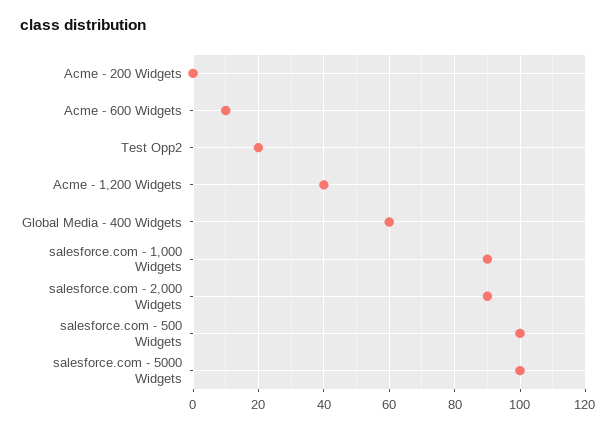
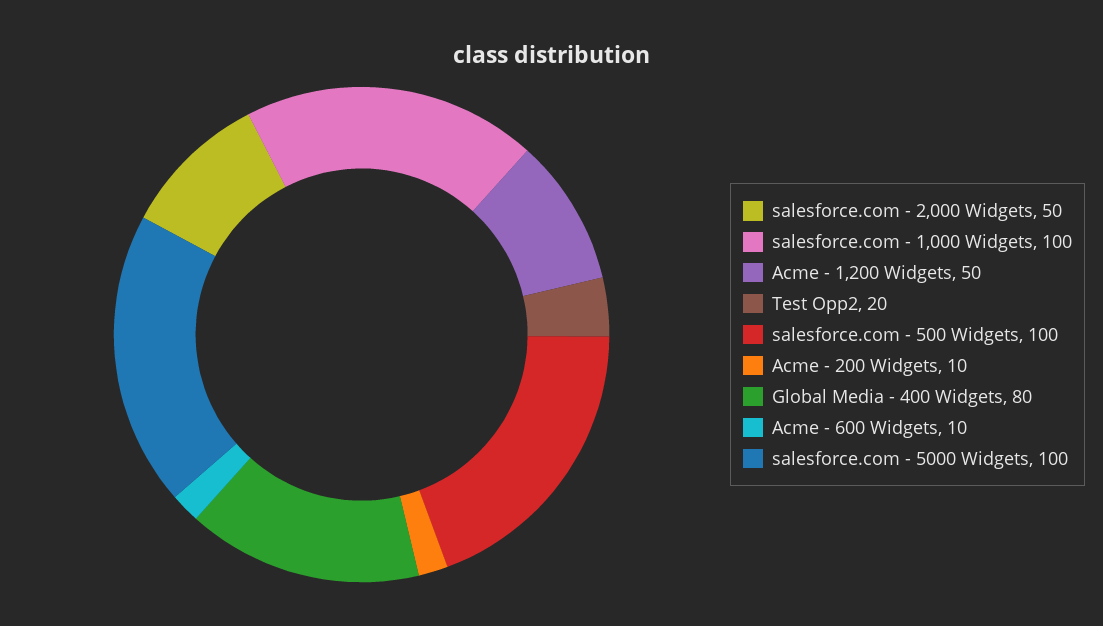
  {
-   "Acme - 200 Widgets": 0,
+   "Acme - 200 Widgets": 10,
    "Acme - 600 Widgets": 10,
    "Test Opp2": 20,
-   "Acme - 1,200 Widgets": 40,
+   "Acme - 1,200 Widgets": 50,
-   "Global Media - 400 Widgets": 60,
+   "Global Media - 400 Widgets": 80,
-   "salesforce.com - 1,000 Widgets": 90,
+   "salesforce.com - 1,000 Widgets": 100,
-   "salesforce.com - 2,000 Widgets": 90,
+   "salesforce.com - 2,000 Widgets": 50,
    "salesforce.com - 500 Widgets": 100,
    "salesforce.com - 5000 Widgets": 100
  }

